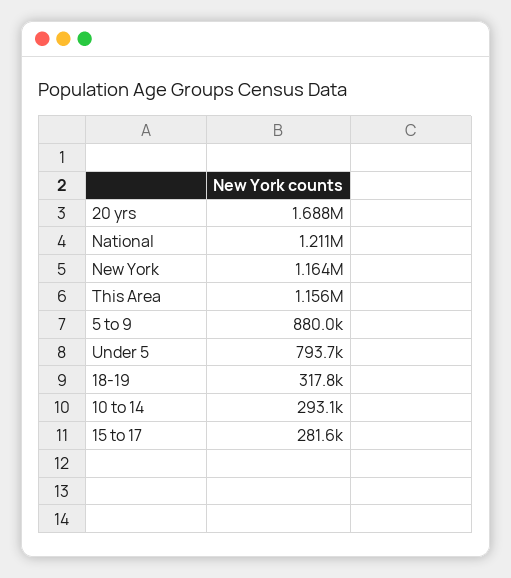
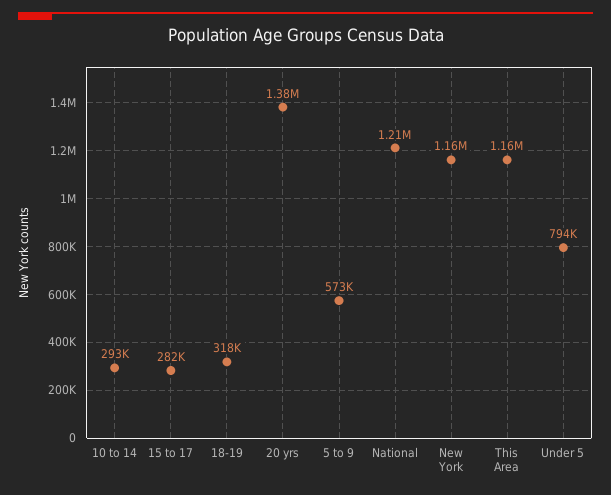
  {
-   "20 yrs": 1688000,
+   "20 yrs": 1380000,
    "National": 1211000,
    "New York": 1164000,
    "This Area": 1156000,
-   "5 to 9": 880000,
+   "5 to 9": 573000,
    "Under 5": 793700,
    "18-19": 317800,
    "10 to 14": 293100,
    "15 to 17": 281600
  }

